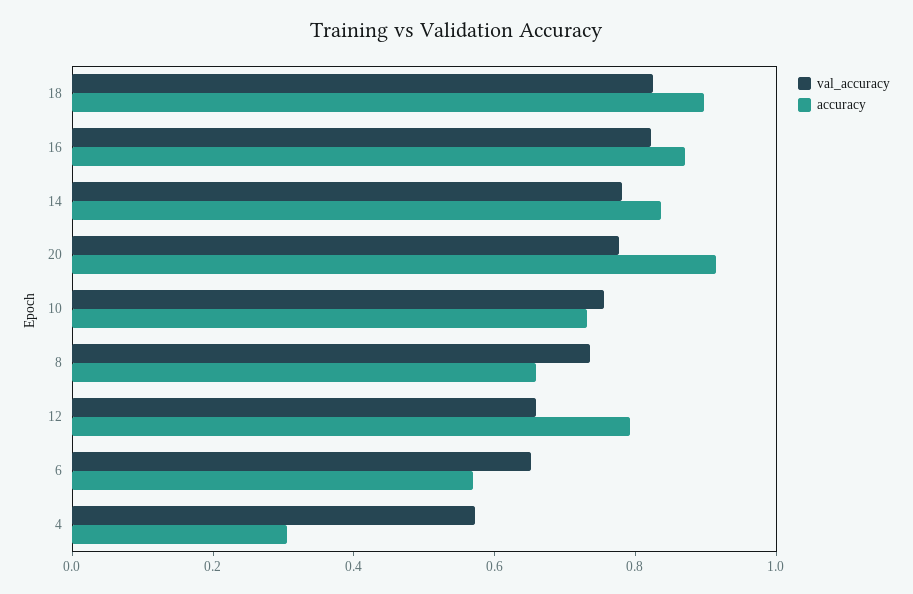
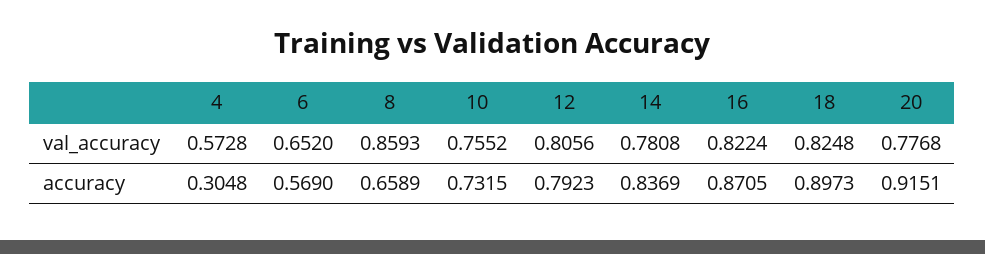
  {
    "val_accuracy": {
      "18": 0.8248,
      "16": 0.8224,
      "14": 0.7808,
      "20": 0.7768,
      "10": 0.7552,
-     "8": 0.75,
+     "8": 0.8593,
-     "12": 0.65,
+     "12": 0.8056,
      "6": 0.652,
      "4": 0.5728
    },
    "accuracy": {
      "18": 0.8973,
      "16": 0.8705,
      "14": 0.8369,
      "20": 0.9151,
      "10": 0.7315,
      "8": 0.6589,
      "12": 0.7923,
      "6": 0.569,
      "4": 0.3048
    }
  }

